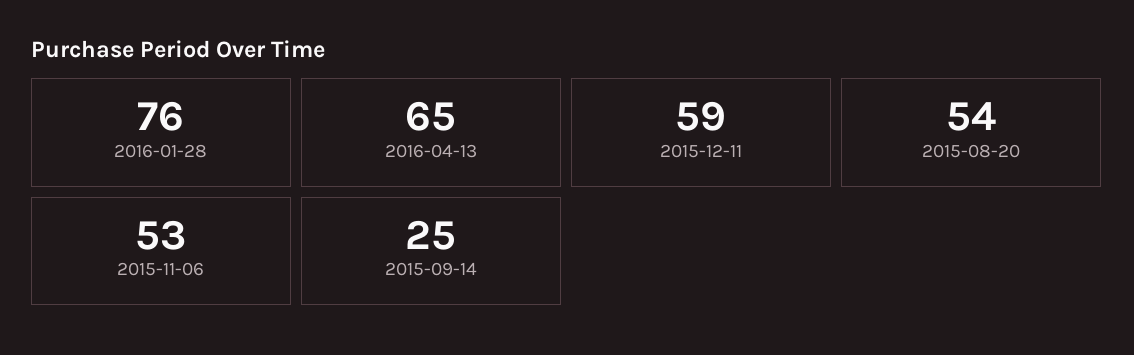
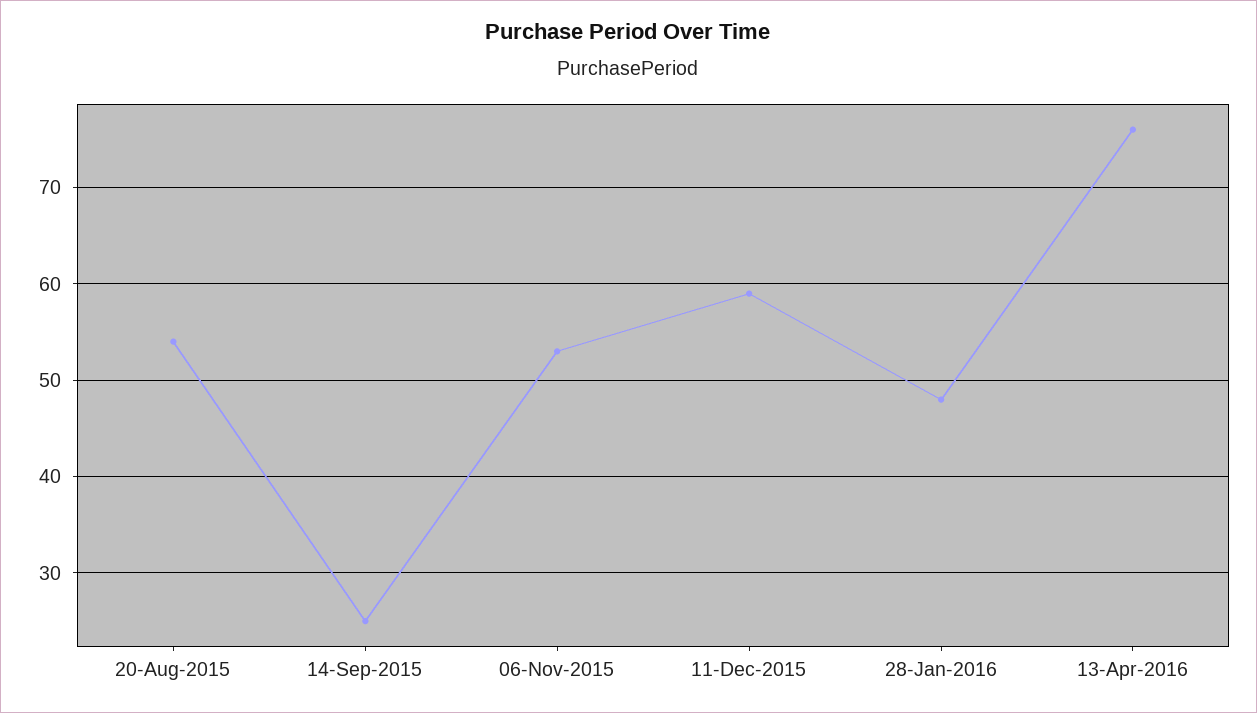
  {
-   "2016-01-28": 76,
+   "2016-01-28": 48,
-   "2016-04-13": 65,
+   "2016-04-13": 76,
    "2015-12-11": 59,
    "2015-08-20": 54,
    "2015-11-06": 53,
    "2015-09-14": 25
  }

